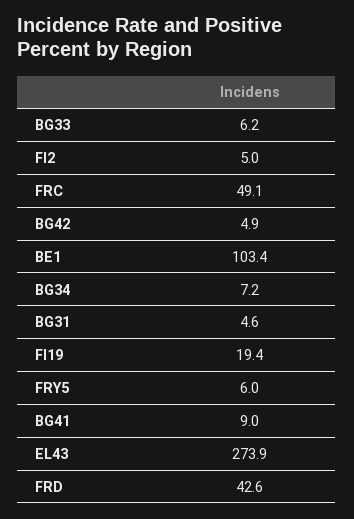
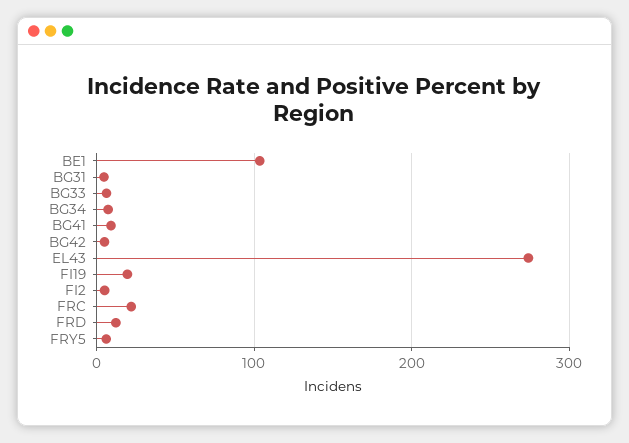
  {
    "BG33": 6.2,
    "FI2": 5,
-   "FRC": 49.1,
+   "FRC": 20,
    "BG42": 4.9,
    "BE1": 103.4,
    "BG34": 7.2,
    "BG31": 4.6,
    "FI19": 19.4,
    "FRY5": 6,
    "BG41": 9,
    "EL43": 273.9,
-   "FRD": 42.6
+   "FRD": 10
  }

